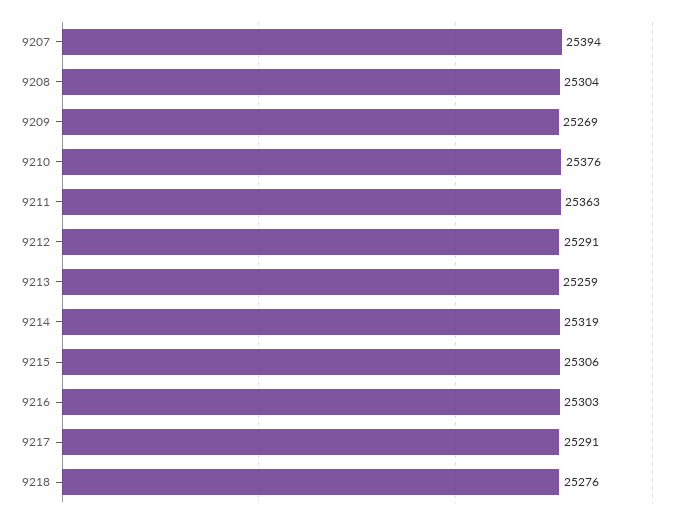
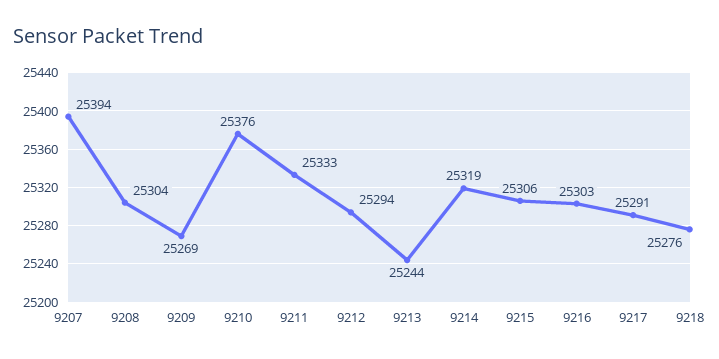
  {
    "9207": 25394,
    "9208": 25304,
    "9209": 25269,
    "9210": 25376,
-   "9211": 25363,
+   "9211": 25333,
-   "9212": 25291,
+   "9212": 25294,
-   "9213": 25259,
+   "9213": 25244,
    "9214": 25319,
    "9215": 25306,
    "9216": 25303,
    "9217": 25291,
    "9218": 25276
  }

